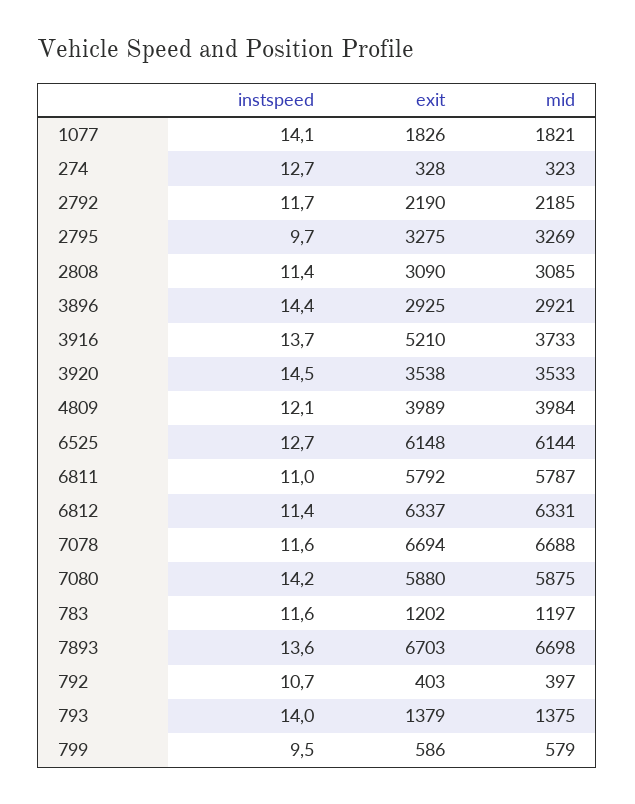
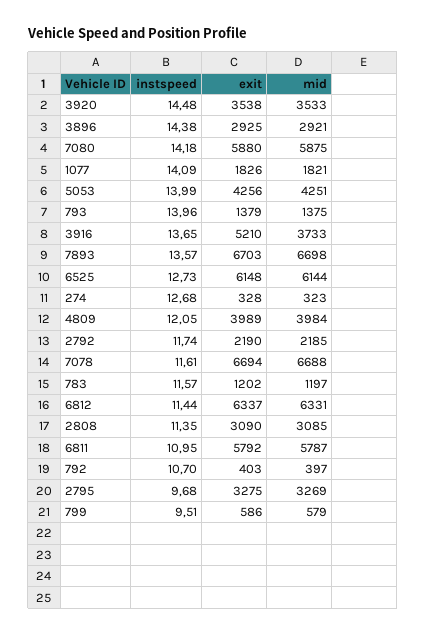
  {
    "instspeed": {
      "1077": 14.09,
      "274": 12.68,
      "2792": 11.74,
      "2795": 9.68,
      "2808": 11.35,
      "3896": 14.38,
      "3916": 13.65,
      "3920": 14.48,
      "4809": 12.05,
      "6525": 12.73,
      "6811": 10.95,
      "6812": 11.44,
      "7078": 11.61,
      "7080": 14.18,
      "783": 11.57,
      "7893": 13.57,
      "792": 10.7,
      "793": 13.96,
-     "799": 9.51
+     "799": 9.51,
+     "5053": 13.99
    },
    "exit": {
      "1077": 1826,
      "274": 328,
      "2792": 2190,
      "2795": 3275,
      "2808": 3090,
      "3896": 2925,
      "3916": 5210,
      "3920": 3538,
      "4809": 3989,
      "6525": 6148,
      "6811": 5792,
      "6812": 6337,
      "7078": 6694,
      "7080": 5880,
      "783": 1202,
      "7893": 6703,
      "792": 403,
      "793": 1379,
-     "799": 586
+     "799": 586,
+     "5053": 4256
    },
    "mid": {
      "1077": 1821,
      "274": 323,
      "2792": 2185,
      "2795": 3269,
      "2808": 3085,
      "3896": 2921,
      "3916": 3733,
      "3920": 3533,
      "4809": 3984,
      "6525": 6144,
      "6811": 5787,
      "6812": 6331,
      "7078": 6688,
      "7080": 5875,
      "783": 1197,
      "7893": 6698,
      "792": 397,
      "793": 1375,
-     "799": 579
+     "799": 579,
+     "5053": 4251
    }
  }

